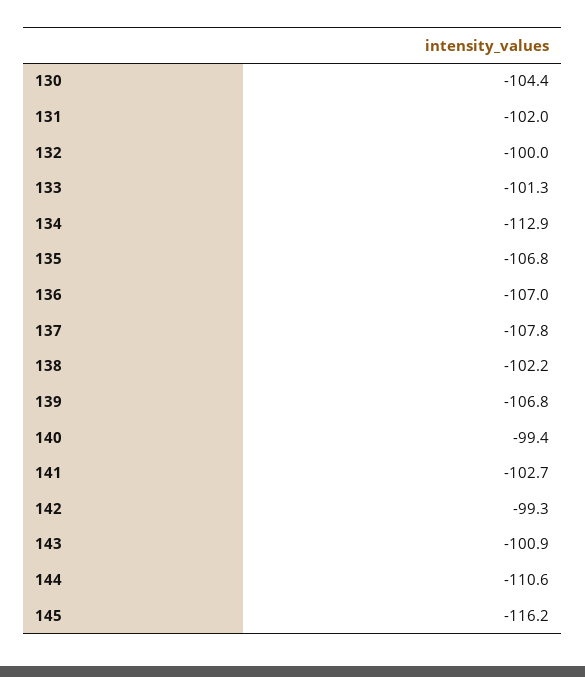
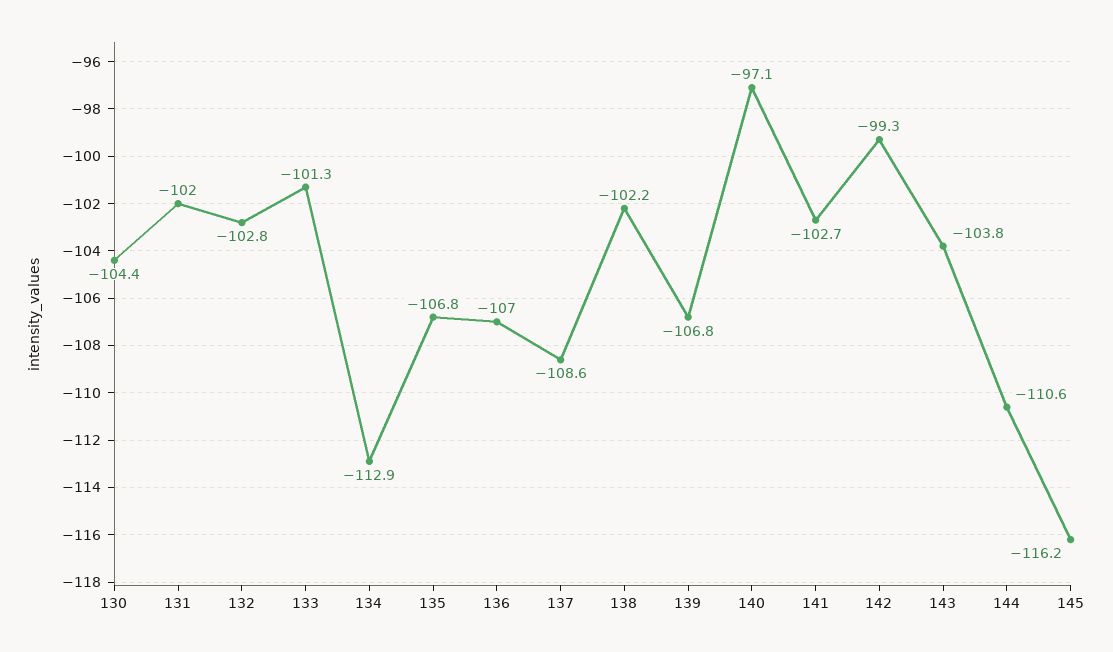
  {
    "130": -104.4,
    "131": -102,
-   "132": -100,
+   "132": -102.8,
    "133": -101.3,
    "134": -112.9,
    "135": -106.8,
    "136": -107,
-   "137": -107.8,
+   "137": -108.6,
    "138": -102.2,
    "139": -106.8,
-   "140": -99.4,
+   "140": -97.1,
    "141": -102.7,
    "142": -99.3,
-   "143": -100.9,
+   "143": -103.8,
    "144": -110.6,
    "145": -116.2
  }

